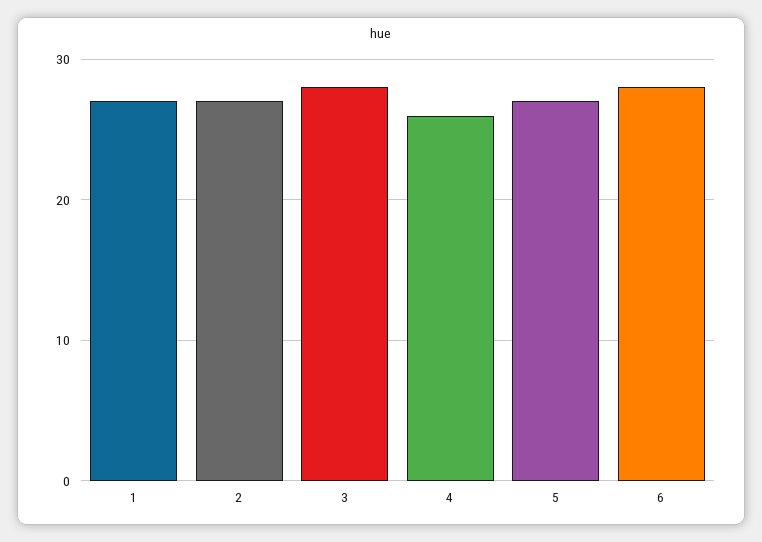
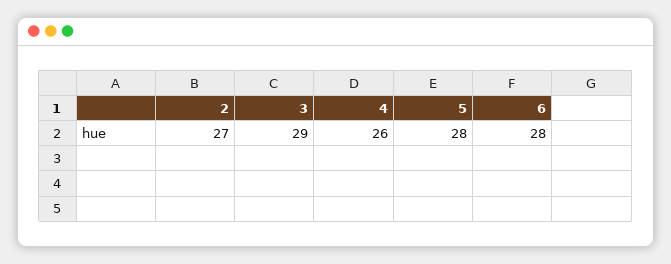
  {
-   "1": 27,
    "2": 27,
-   "3": 28,
+   "3": 29,
    "4": 26,
-   "5": 27,
+   "5": 28,
    "6": 28
  }

